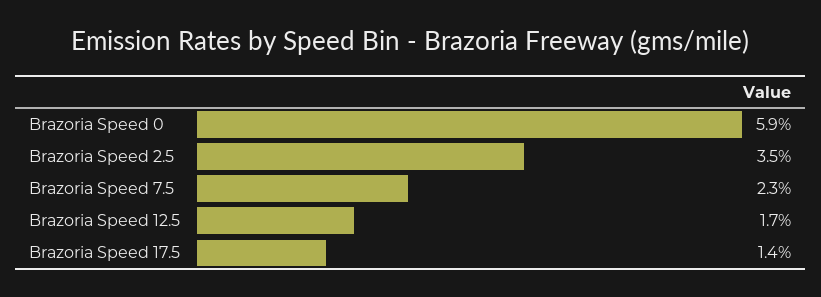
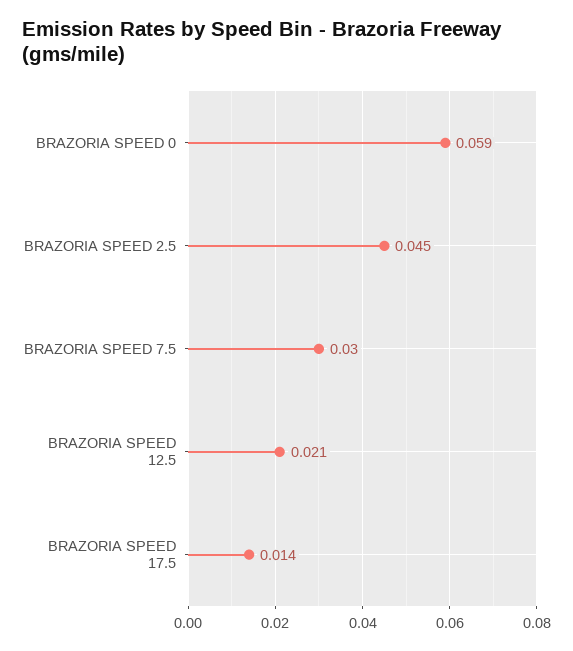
  {
    "Brazoria Speed 0": 0.059,
-   "Brazoria Speed 2.5": 0.035,
+   "Brazoria Speed 2.5": 0.045,
-   "Brazoria Speed 7.5": 0.023,
+   "Brazoria Speed 7.5": 0.03,
-   "Brazoria Speed 12.5": 0.017,
+   "Brazoria Speed 12.5": 0.021,
    "Brazoria Speed 17.5": 0.014
  }

